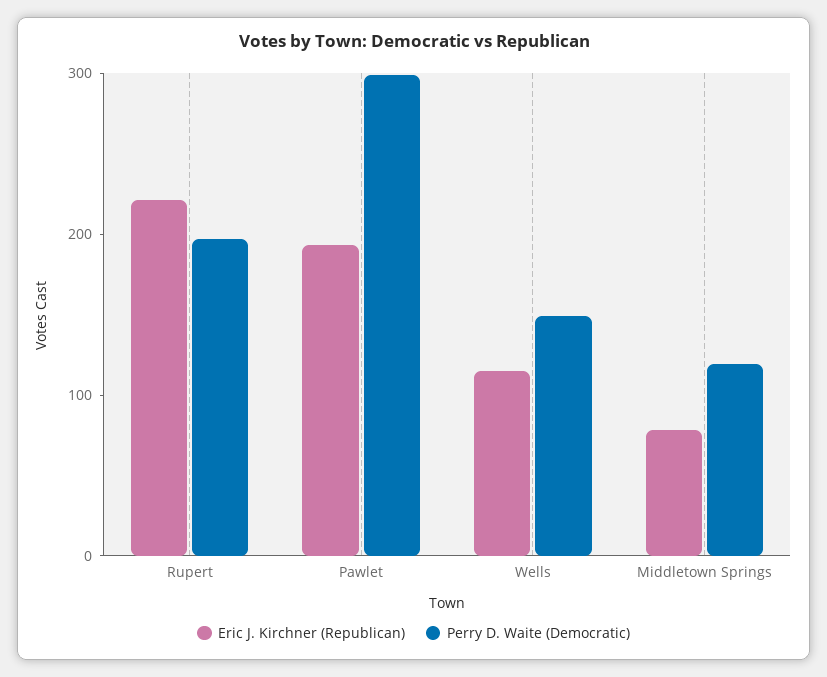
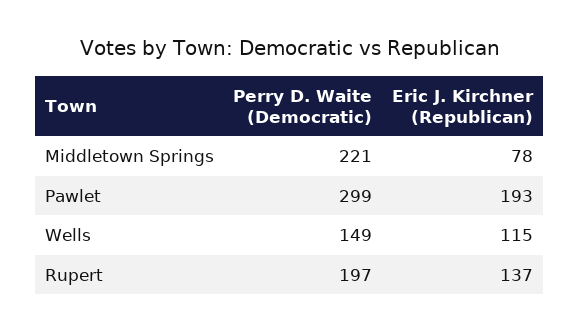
  {
    "Eric J. Kirchner (Republican)": {
-     "Rupert": 220,
+     "Rupert": 137,
      "Pawlet": 193,
      "Wells": 115,
      "Middletown Springs": 78
    },
    "Perry D. Waite (Democratic)": {
      "Rupert": 197,
      "Pawlet": 299,
      "Wells": 149,
-     "Middletown Springs": 120
+     "Middletown Springs": 221
    }
  }

